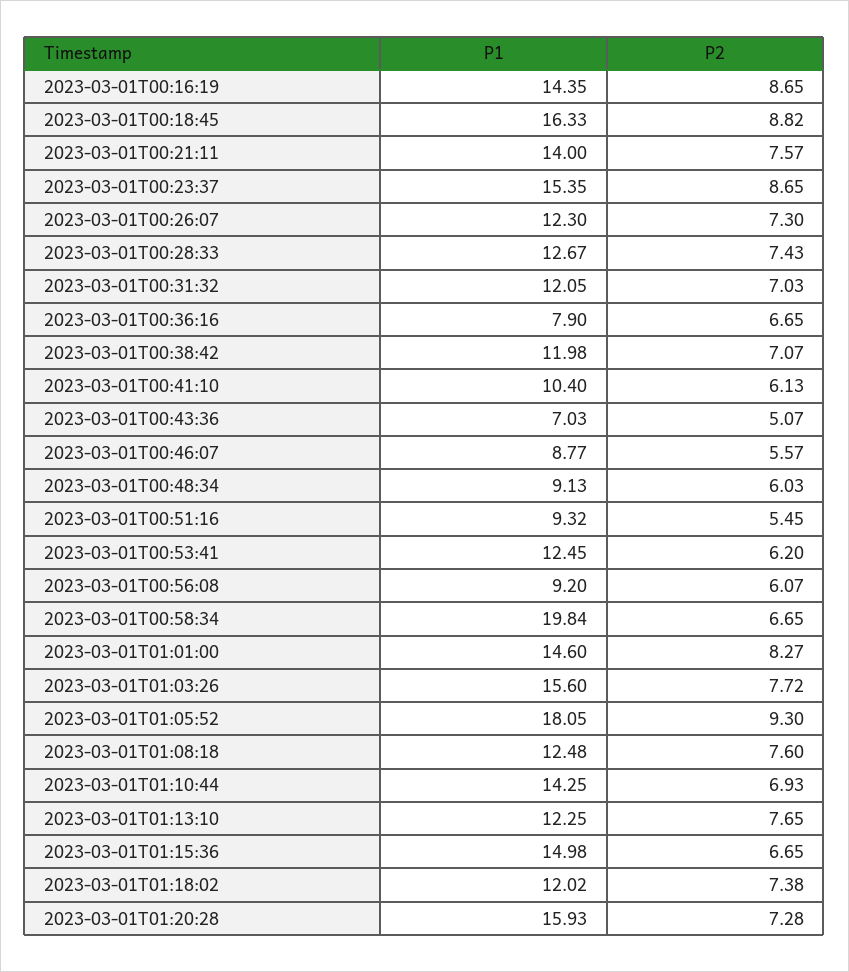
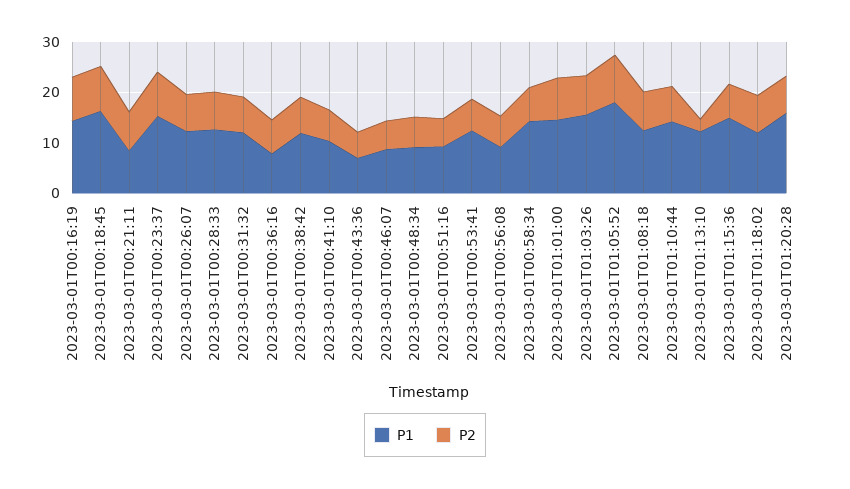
  {
    "P1": {
      "2023-03-01T00:16:19": 14.35,
      "2023-03-01T00:18:45": 16.33,
-     "2023-03-01T00:21:11": 14,
+     "2023-03-01T00:21:11": 8,
      "2023-03-01T00:23:37": 15.35,
      "2023-03-01T00:26:07": 12.3,
      "2023-03-01T00:28:33": 12.67,
      "2023-03-01T00:31:32": 12.05,
      "2023-03-01T00:36:16": 7.9,
      "2023-03-01T00:38:42": 11.98,
      "2023-03-01T00:41:10": 10.4,
      "2023-03-01T00:43:36": 7.03,
      "2023-03-01T00:46:07": 8.77,
      "2023-03-01T00:48:34": 9.13,
      "2023-03-01T00:51:16": 9.32,
      "2023-03-01T00:53:41": 12.45,
      "2023-03-01T00:56:08": 9.2,
-     "2023-03-01T00:58:34": 19.84,
+     "2023-03-01T00:58:34": 14,
      "2023-03-01T01:01:00": 14.6,
      "2023-03-01T01:03:26": 15.6,
      "2023-03-01T01:05:52": 18.05,
      "2023-03-01T01:08:18": 12.48,
      "2023-03-01T01:10:44": 14.25,
      "2023-03-01T01:13:10": 12.25,
      "2023-03-01T01:15:36": 14.98,
      "2023-03-01T01:18:02": 12.02,
      "2023-03-01T01:20:28": 15.93
    },
    "P2": {
      "2023-03-01T00:16:19": 8.65,
      "2023-03-01T00:18:45": 8.82,
      "2023-03-01T00:21:11": 7.57,
      "2023-03-01T00:23:37": 8.65,
      "2023-03-01T00:26:07": 7.3,
      "2023-03-01T00:28:33": 7.43,
      "2023-03-01T00:31:32": 7.03,
      "2023-03-01T00:36:16": 6.65,
      "2023-03-01T00:38:42": 7.07,
      "2023-03-01T00:41:10": 6.13,
      "2023-03-01T00:43:36": 5.07,
      "2023-03-01T00:46:07": 5.57,
      "2023-03-01T00:48:34": 6.03,
      "2023-03-01T00:51:16": 5.45,
      "2023-03-01T00:53:41": 6.2,
      "2023-03-01T00:56:08": 6.07,
      "2023-03-01T00:58:34": 6.65,
      "2023-03-01T01:01:00": 8.27,
      "2023-03-01T01:03:26": 7.72,
      "2023-03-01T01:05:52": 9.3,
      "2023-03-01T01:08:18": 7.6,
      "2023-03-01T01:10:44": 6.93,
-     "2023-03-01T01:13:10": 7.65,
+     "2023-03-01T01:13:10": 2,
      "2023-03-01T01:15:36": 6.65,
      "2023-03-01T01:18:02": 7.38,
      "2023-03-01T01:20:28": 7.28
    }
  }

